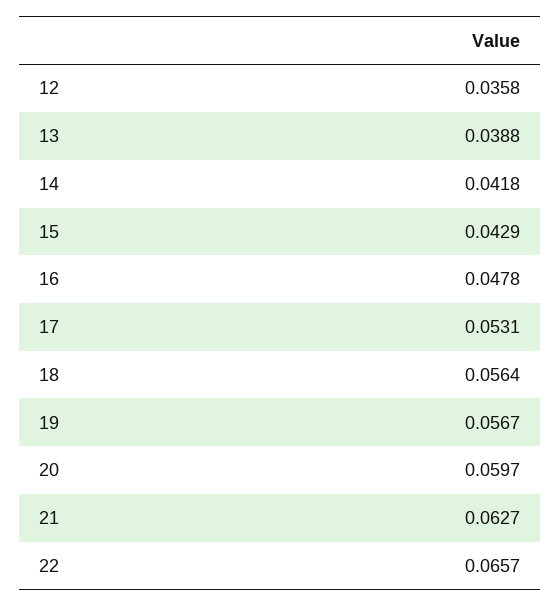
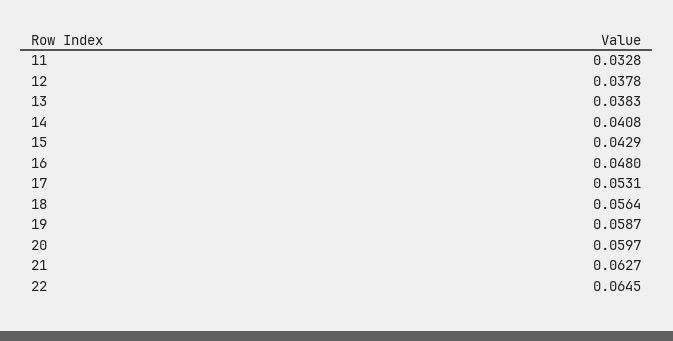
  {
-   "12": 0.0358,
+   "12": 0.0378,
-   "13": 0.0388,
+   "13": 0.0383,
-   "14": 0.0418,
+   "14": 0.0408,
    "15": 0.0429,
-   "16": 0.0478,
+   "16": 0.048,
    "17": 0.0531,
    "18": 0.0564,
-   "19": 0.0567,
+   "19": 0.0587,
    "20": 0.0597,
    "21": 0.0627,
-   "22": 0.0657
+   "22": 0.0645,
+   "11": 0.0328
  }

